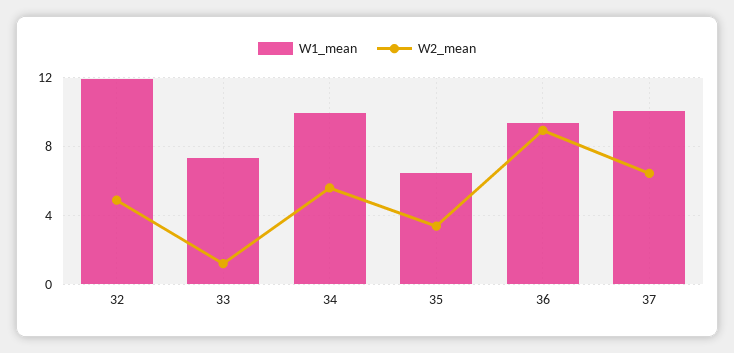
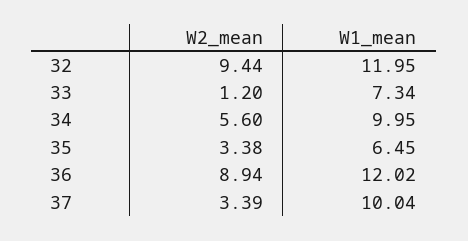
  {
    "W1_mean": {
      "32": 11.95,
      "33": 7.34,
      "34": 9.95,
      "35": 6.45,
-     "36": 9.5,
+     "36": 12.02,
      "37": 10.04
    },
    "W2_mean": {
-     "32": 5,
+     "32": 9.44,
      "33": 1.2,
      "34": 5.6,
      "35": 3.38,
      "36": 8.94,
-     "37": 6.5
+     "37": 3.39
    }
  }

